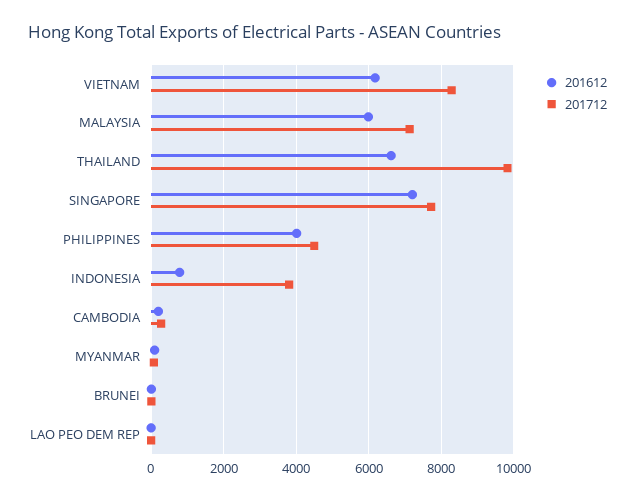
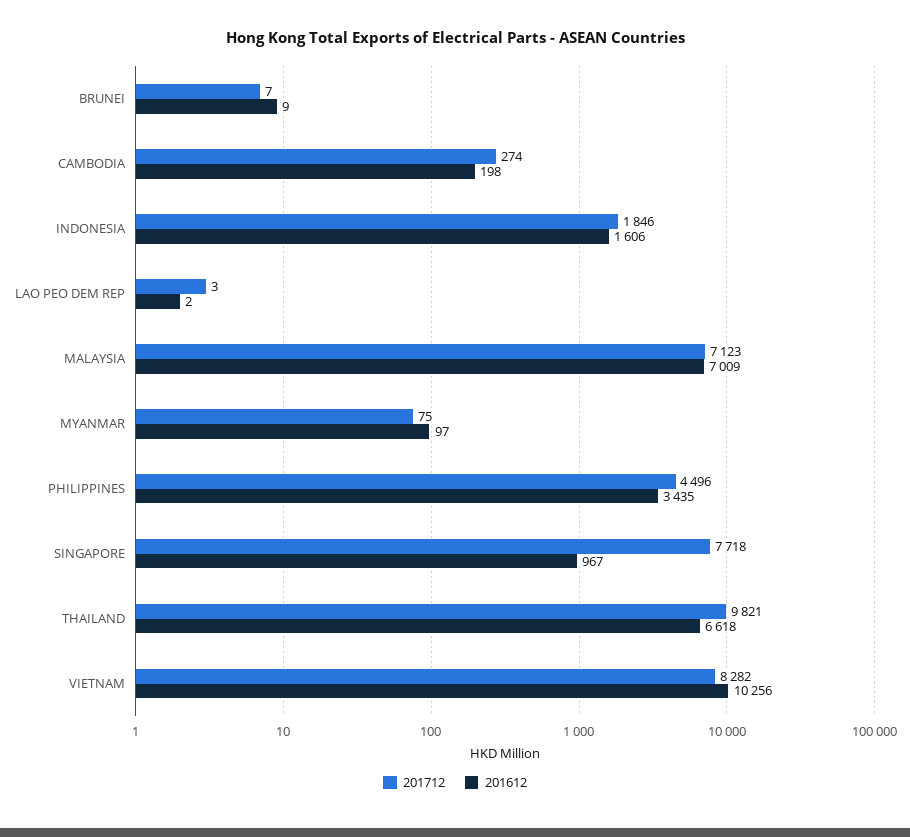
  {
    "201612": {
-     "VIETNAM": 6200,
+     "VIETNAM": 10256,
-     "MALAYSIA": 6000,
+     "MALAYSIA": 7009,
      "THAILAND": 6618,
-     "SINGAPORE": 7200,
+     "SINGAPORE": 967,
-     "PHILIPPINES": 4000,
+     "PHILIPPINES": 3435,
-     "INDONESIA": 800,
+     "INDONESIA": 1606,
      "CAMBODIA": 198,
      "MYANMAR": 97,
      "BRUNEI": 9,
      "LAO PEO DEM REP": 2
    },
    "201712": {
      "VIETNAM": 8282,
      "MALAYSIA": 7123,
      "THAILAND": 9821,
      "SINGAPORE": 7718,
      "PHILIPPINES": 4496,
-     "INDONESIA": 3800,
+     "INDONESIA": 1846,
      "CAMBODIA": 274,
      "MYANMAR": 75,
      "BRUNEI": 7,
      "LAO PEO DEM REP": 3
    }
  }

